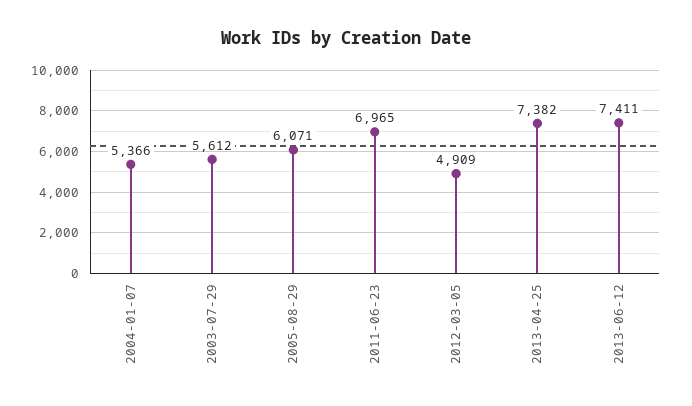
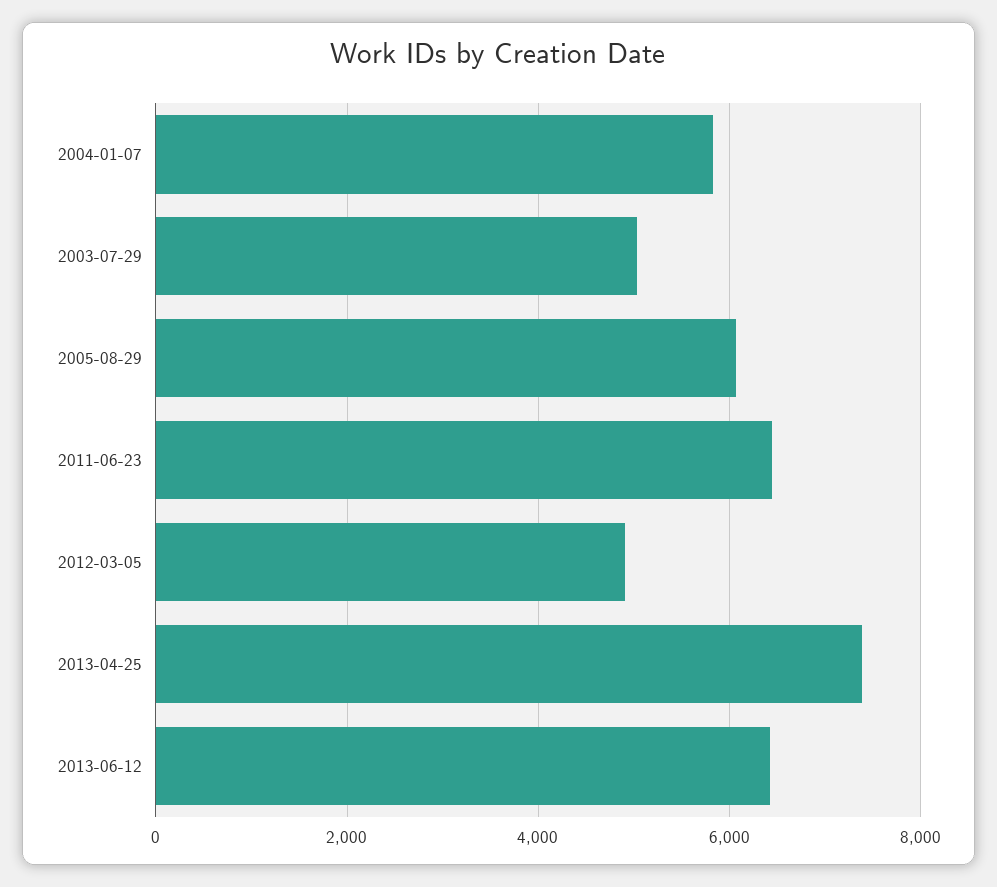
  {
-   "2004-01-07": 5366,
+   "2004-01-07": 5800,
-   "2003-07-29": 5612,
+   "2003-07-29": 5000,
    "2005-08-29": 6071,
-   "2011-06-23": 6965,
+   "2011-06-23": 6400,
    "2012-03-05": 4909,
    "2013-04-25": 7382,
-   "2013-06-12": 7411
+   "2013-06-12": 6400
  }

